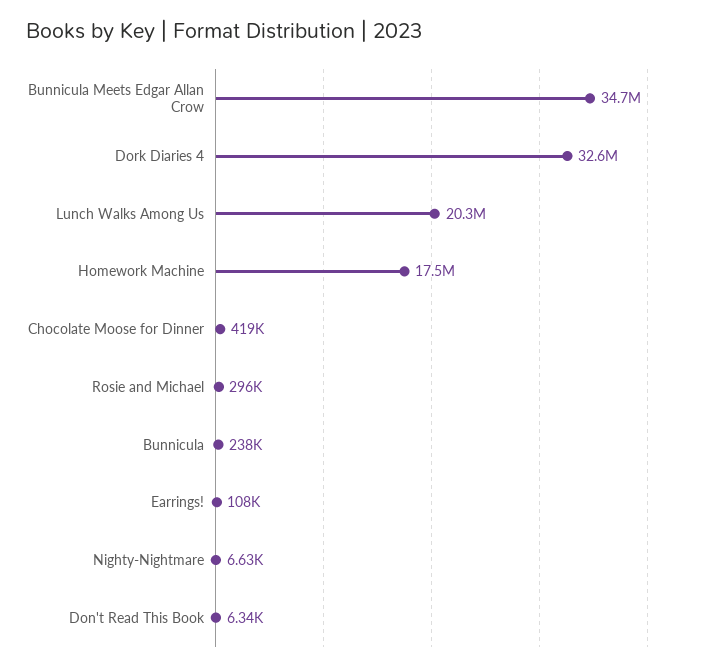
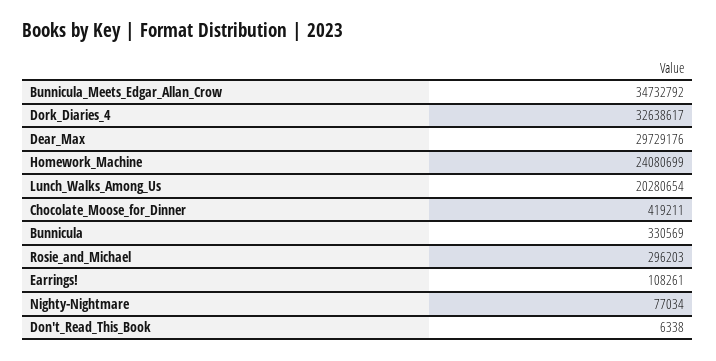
  {
    "Bunnicula Meets Edgar Allan Crow": 34732792,
    "Dork Diaries 4": 32638617,
    "Lunch Walks Among Us": 20280654,
-   "Homework Machine": 17500000,
+   "Homework Machine": 24080699,
    "Chocolate Moose for Dinner": 419211,
    "Rosie and Michael": 296203,
-   "Bunnicula": 238000,
+   "Bunnicula": 330569,
    "Earrings!": 108261,
-   "Nighty-Nightmare": 6630,
+   "Nighty-Nightmare": 77034,
-   "Don't Read This Book": 6338
+   "Don't Read This Book": 6338,
+   "Dear_Max": 29729176
  }

